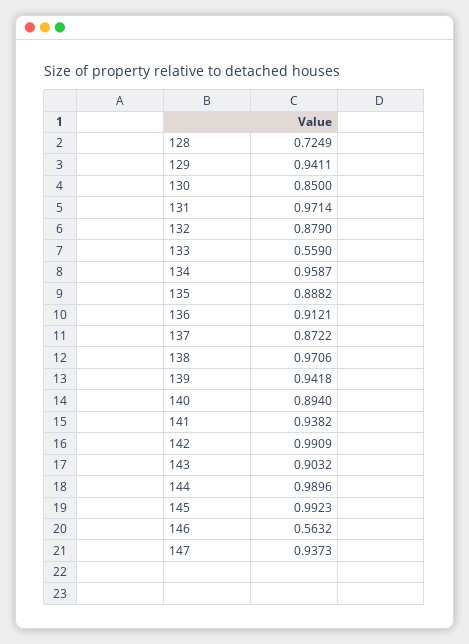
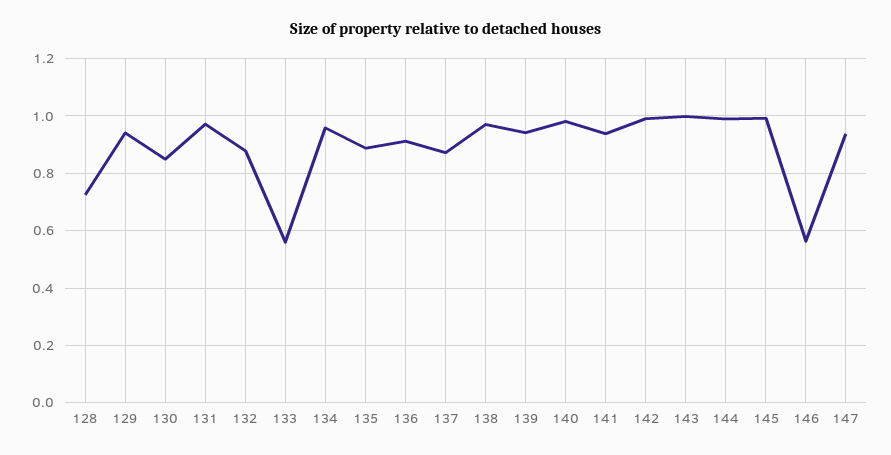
  {
    "128": 0.7249,
    "129": 0.9411,
    "130": 0.85,
    "131": 0.9714,
    "132": 0.879,
    "133": 0.559,
    "134": 0.9587,
    "135": 0.8882,
    "136": 0.9121,
    "137": 0.8722,
    "138": 0.9706,
    "139": 0.9418,
-   "140": 0.894,
+   "140": 0.975,
    "141": 0.9382,
    "142": 0.9909,
-   "143": 0.9032,
+   "143": 1,
    "144": 0.9896,
    "145": 0.9923,
    "146": 0.5632,
    "147": 0.9373
  }

